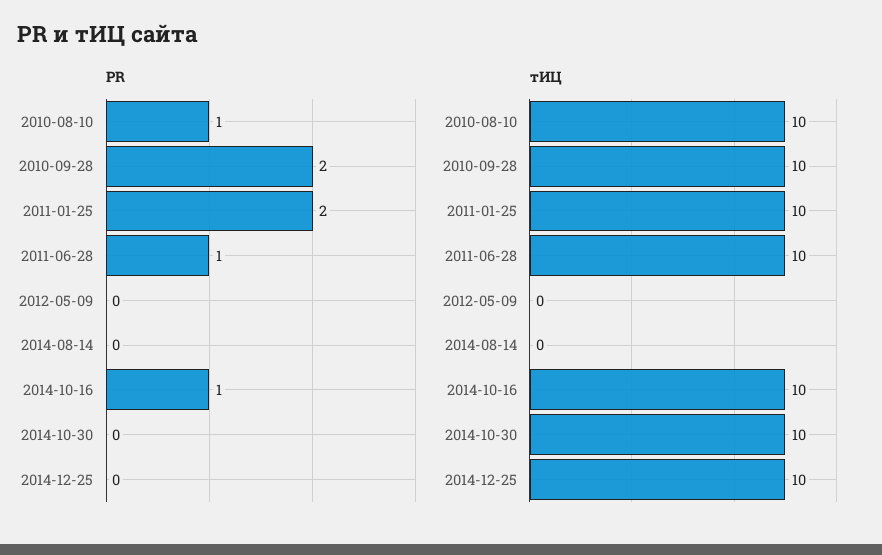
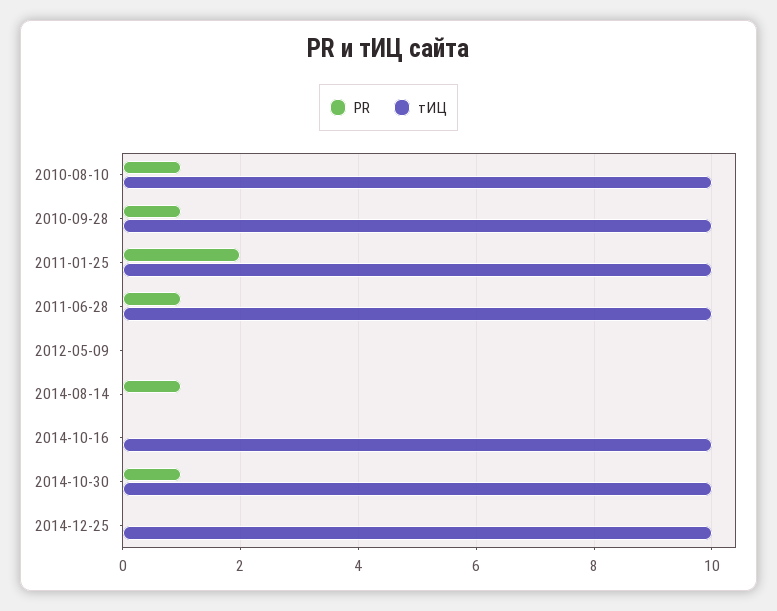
  {
    "PR": {
      "2010-08-10": 1,
-     "2010-09-28": 2,
+     "2010-09-28": 1,
      "2011-01-25": 2,
      "2011-06-28": 1,
      "2012-05-09": 0,
-     "2014-08-14": 0,
+     "2014-08-14": 1,
-     "2014-10-16": 1,
+     "2014-10-16": 0,
-     "2014-10-30": 0,
+     "2014-10-30": 1,
      "2014-12-25": 0
    },
    "тИЦ": {
      "2010-08-10": 10,
      "2010-09-28": 10,
      "2011-01-25": 10,
      "2011-06-28": 10,
      "2012-05-09": 0,
      "2014-08-14": 0,
      "2014-10-16": 10,
      "2014-10-30": 10,
      "2014-12-25": 10
    }
  }

